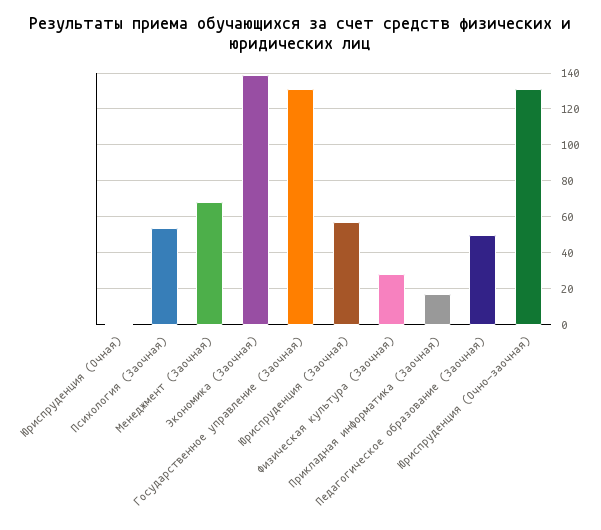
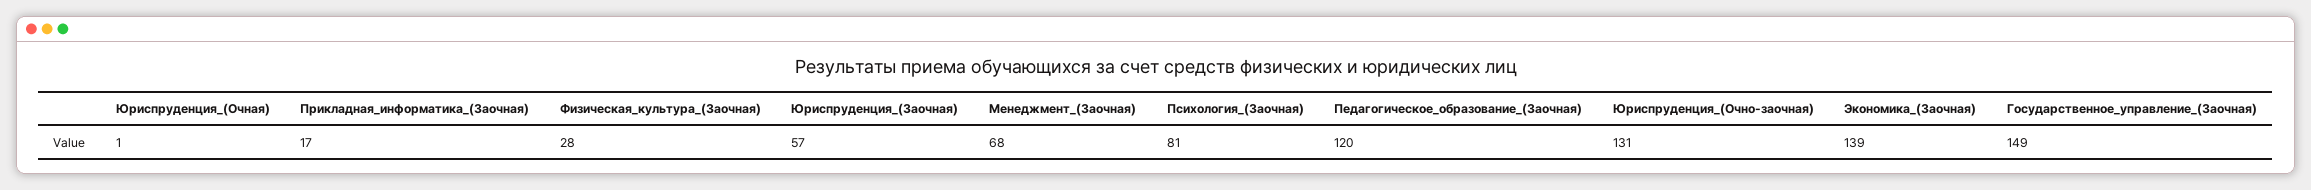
  {
    "Юриспруденция (Очная)": 1,
-   "Психология (Заочная)": 55,
+   "Психология (Заочная)": 81,
    "Менеджмент (Заочная)": 68,
    "Экономика (Заочная)": 139,
-   "Государственное управление (Заочная)": 130,
+   "Государственное управление (Заочная)": 149,
    "Юриспруденция (Заочная)": 57,
    "Физическая культура (Заочная)": 28,
    "Прикладная информатика (Заочная)": 17,
-   "Педагогическое образование (Заочная)": 50,
+   "Педагогическое образование (Заочная)": 120,
    "Юриспруденция (Очно-заочная)": 131
  }

